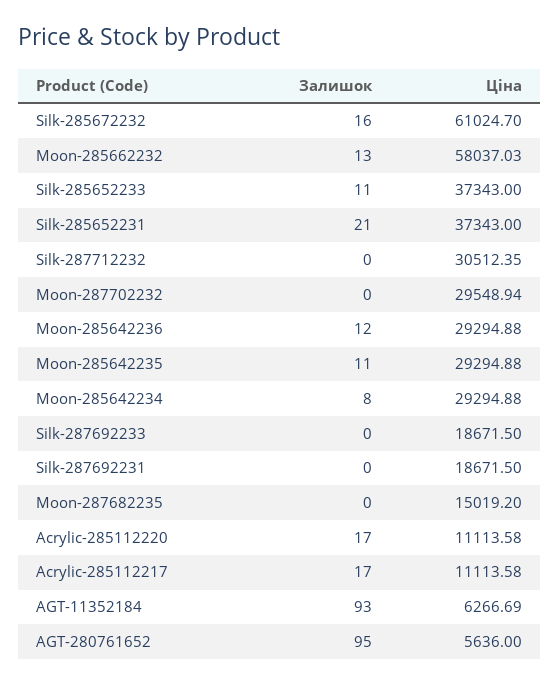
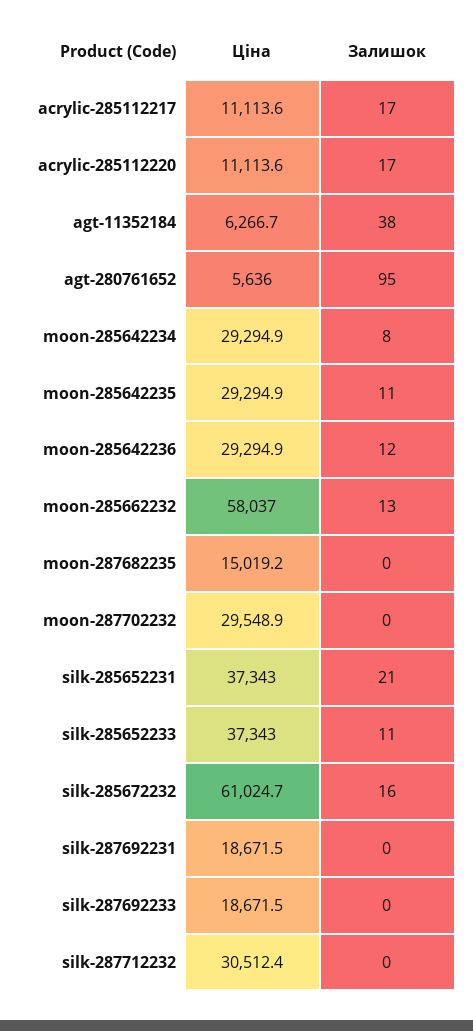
  {
    "Залишок": {
      "Silk-285672232": 16,
      "Moon-285662232": 13,
      "Silk-285652233": 11,
      "Silk-285652231": 21,
      "Silk-287712232": 0,
      "Moon-287702232": 0,
      "Moon-285642236": 12,
      "Moon-285642235": 11,
      "Moon-285642234": 8,
      "Silk-287692233": 0,
      "Silk-287692231": 0,
      "Moon-287682235": 0,
      "Acrylic-285112220": 17,
      "Acrylic-285112217": 17,
-     "AGT-11352184": 93,
+     "AGT-11352184": 38,
      "AGT-280761652": 95
    },
    "Ціна": {
      "Silk-285672232": 61024.7,
      "Moon-285662232": 58037.03,
      "Silk-285652233": 37343,
      "Silk-285652231": 37343,
      "Silk-287712232": 30512.35,
      "Moon-287702232": 29548.94,
      "Moon-285642236": 29294.88,
      "Moon-285642235": 29294.88,
      "Moon-285642234": 29294.88,
      "Silk-287692233": 18671.5,
      "Silk-287692231": 18671.5,
      "Moon-287682235": 15019.2,
      "Acrylic-285112220": 11113.58,
      "Acrylic-285112217": 11113.58,
      "AGT-11352184": 6266.69,
      "AGT-280761652": 5636
    }
  }

